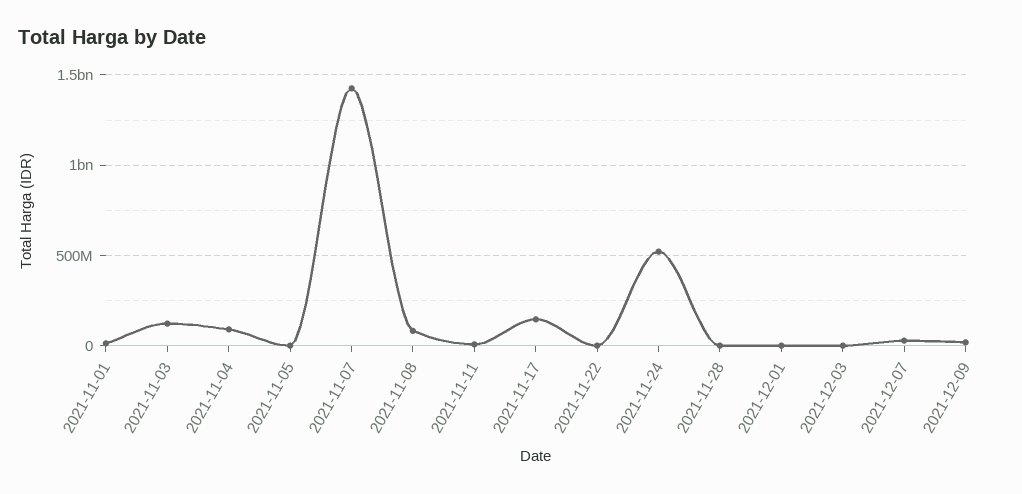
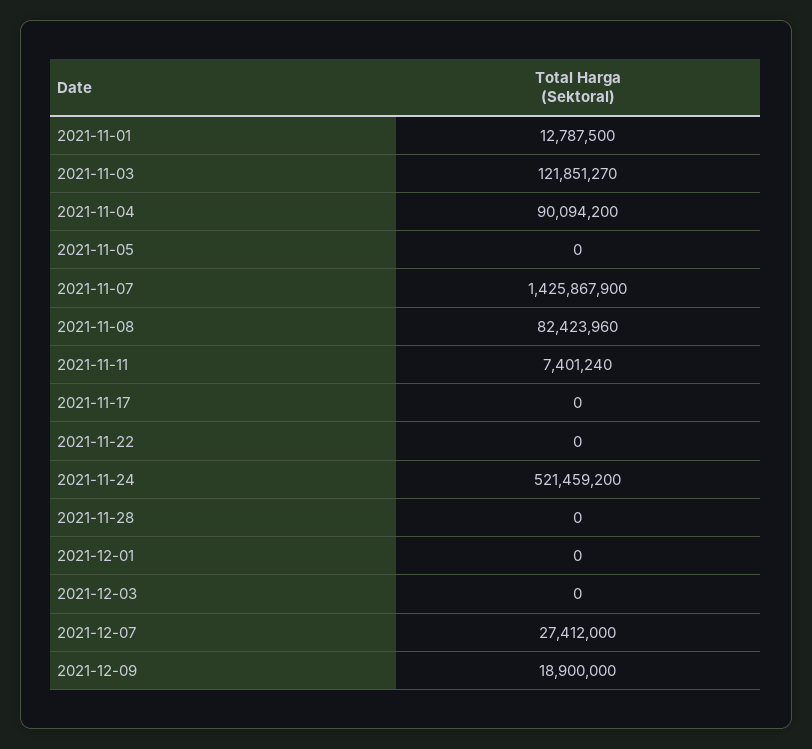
  {
    "2021-11-01": 12787500,
    "2021-11-03": 121851270,
    "2021-11-04": 90094200,
    "2021-11-05": 0,
    "2021-11-07": 1425867900,
    "2021-11-08": 82423960,
    "2021-11-11": 7401240,
-   "2021-11-17": 150000000,
+   "2021-11-17": 0,
    "2021-11-22": 0,
    "2021-11-24": 521459200,
    "2021-11-28": 0,
    "2021-12-01": 0,
    "2021-12-03": 0,
    "2021-12-07": 27412000,
    "2021-12-09": 18900000
  }

